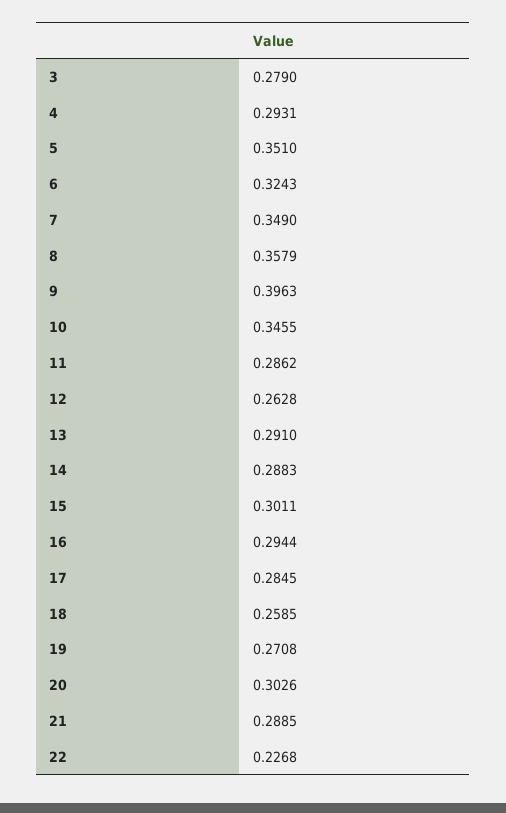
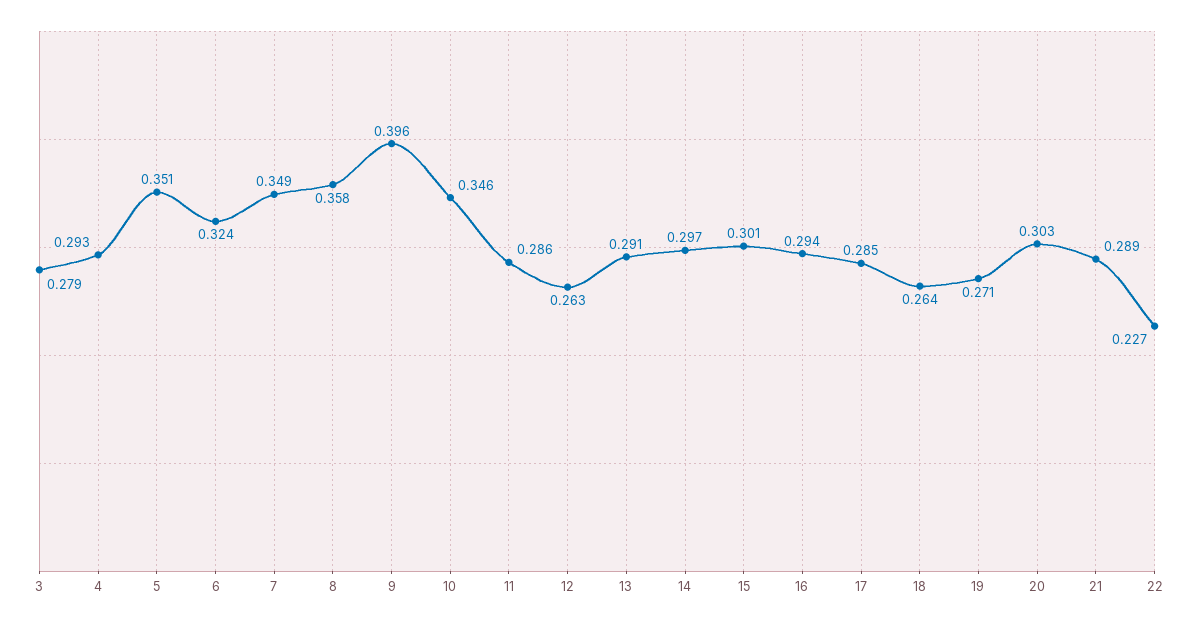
  {
    "3": 0.279,
    "4": 0.2931,
    "5": 0.351,
    "6": 0.3243,
    "7": 0.349,
    "8": 0.3579,
    "9": 0.3963,
    "10": 0.3455,
    "11": 0.2862,
    "12": 0.2628,
    "13": 0.291,
-   "14": 0.2883,
+   "14": 0.297,
    "15": 0.3011,
    "16": 0.2944,
    "17": 0.2845,
-   "18": 0.2585,
+   "18": 0.264,
    "19": 0.2708,
    "20": 0.3026,
    "21": 0.2885,
    "22": 0.2268
  }

